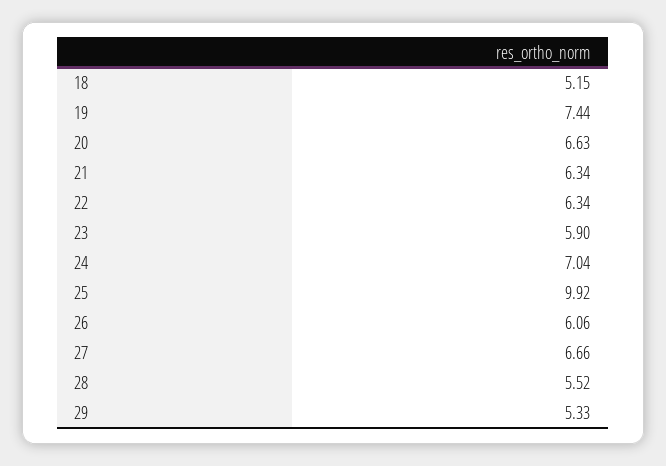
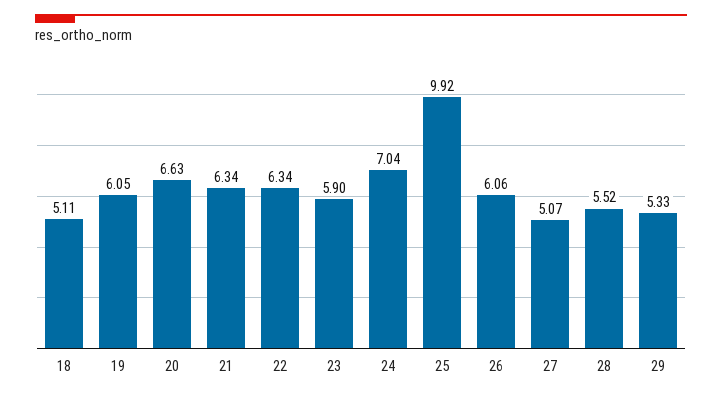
  {
-   "18": 5.15,
+   "18": 5.11,
-   "19": 7.44,
+   "19": 6.05,
    "20": 6.63,
    "21": 6.34,
    "22": 6.34,
    "23": 5.9,
    "24": 7.04,
    "25": 9.92,
    "26": 6.06,
-   "27": 6.66,
+   "27": 5.07,
    "28": 5.52,
    "29": 5.33
  }

